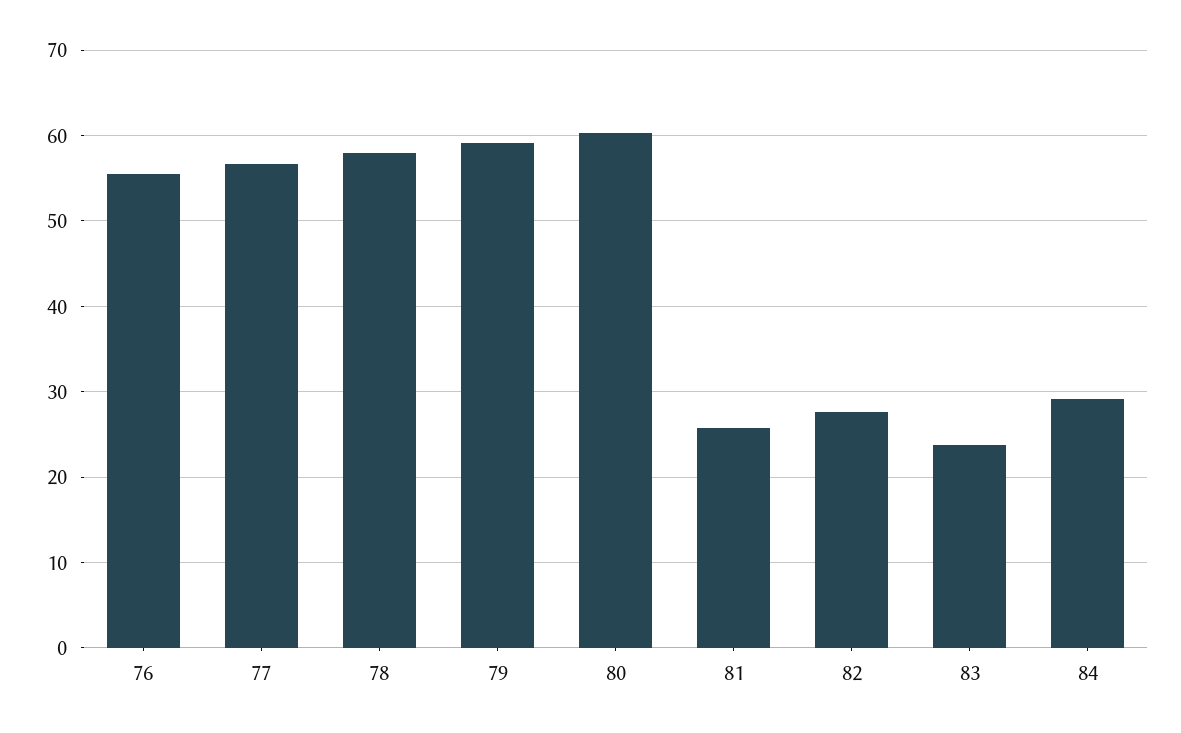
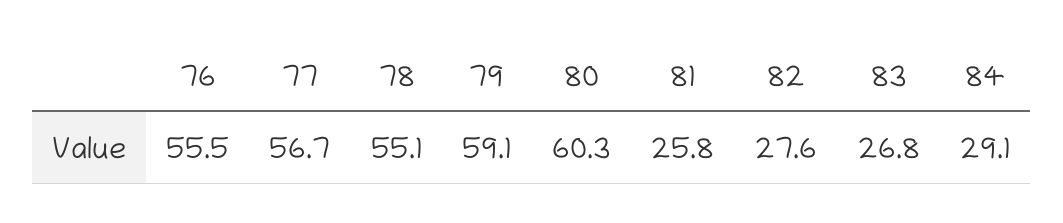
  {
    "76": 55.5,
    "77": 56.7,
-   "78": 58,
+   "78": 55.1,
    "79": 59.1,
    "80": 60.3,
    "81": 25.8,
    "82": 27.6,
-   "83": 24,
+   "83": 26.8,
    "84": 29.1
  }

